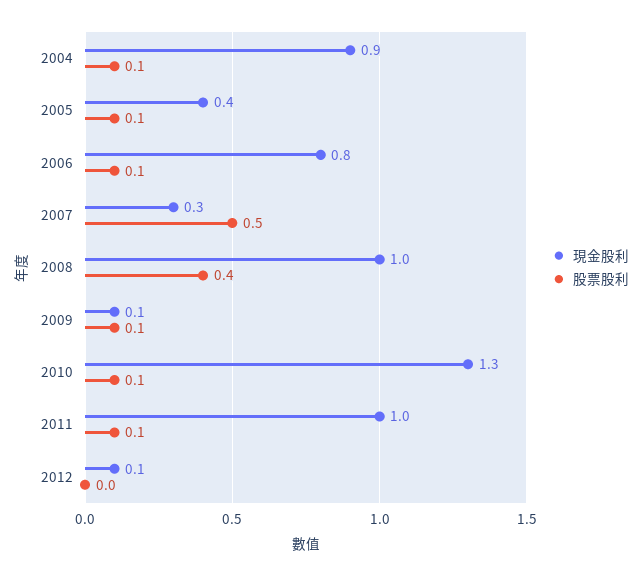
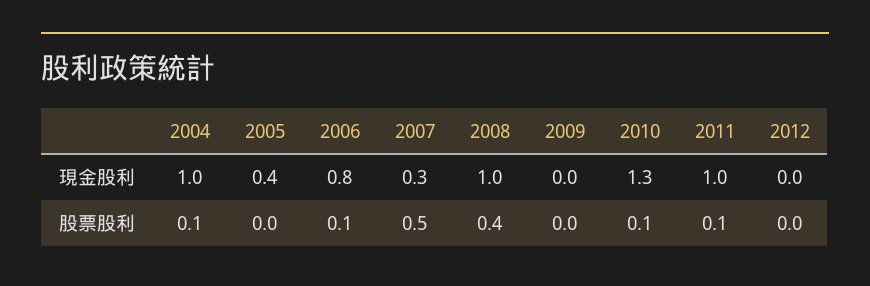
  {
    "現金股利": {
-     "2004": 0.9,
+     "2004": 1,
      "2005": 0.4,
      "2006": 0.8,
      "2007": 0.3,
      "2008": 1,
-     "2009": 0.1,
+     "2009": 0,
      "2010": 1.3,
      "2011": 1,
-     "2012": 0.1
+     "2012": 0
    },
    "股票股利": {
      "2004": 0.1,
-     "2005": 0.1,
+     "2005": 0,
      "2006": 0.1,
      "2007": 0.5,
      "2008": 0.4,
-     "2009": 0.1,
+     "2009": 0,
      "2010": 0.1,
      "2011": 0.1,
      "2012": 0
    }
  }

